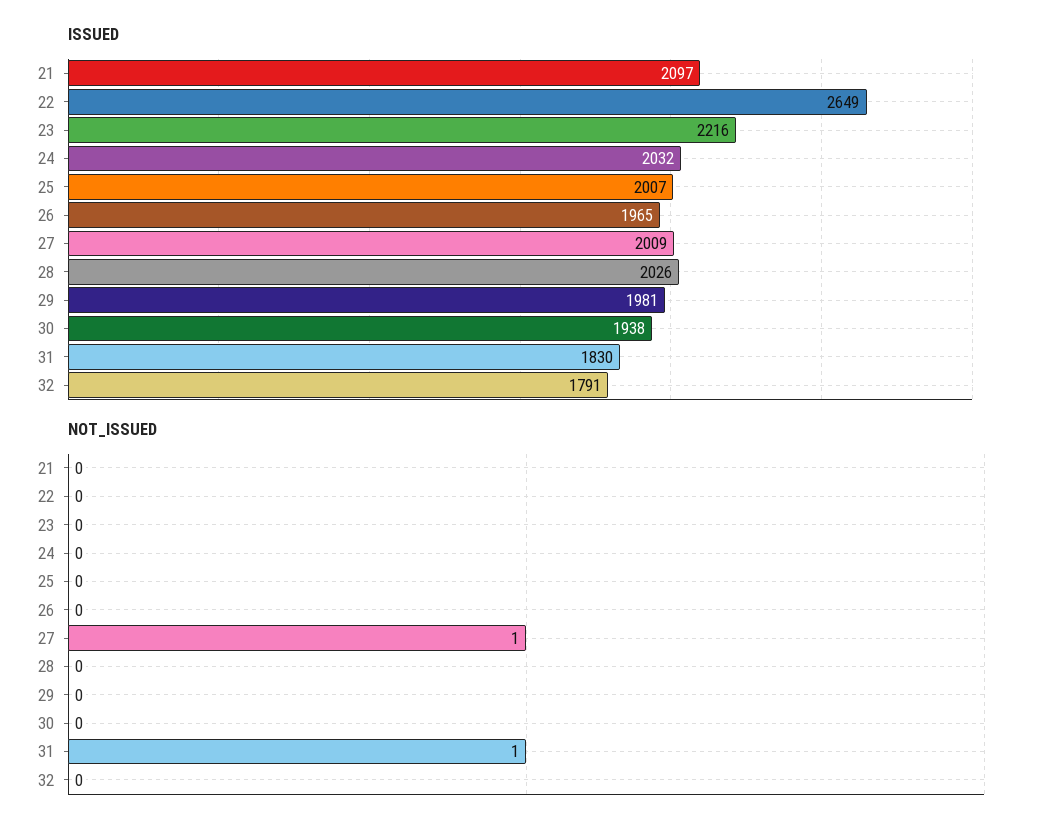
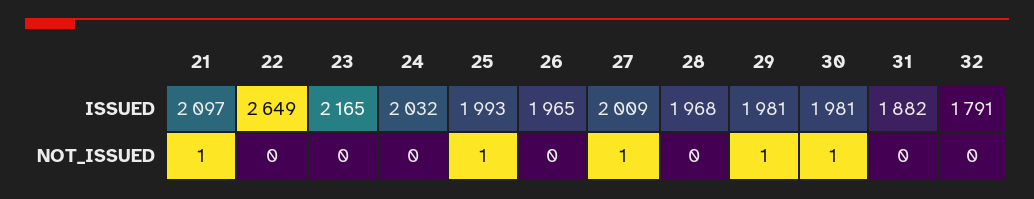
  {
    "ISSUED": {
      "21": 2097,
      "22": 2649,
-     "23": 2216,
+     "23": 2165,
      "24": 2032,
-     "25": 2007,
+     "25": 1993,
      "26": 1965,
      "27": 2009,
-     "28": 2026,
+     "28": 1968,
      "29": 1981,
-     "30": 1938,
+     "30": 1981,
-     "31": 1830,
+     "31": 1882,
      "32": 1791
    },
    "NOT_ISSUED": {
-     "21": 0,
+     "21": 1,
      "22": 0,
      "23": 0,
      "24": 0,
-     "25": 0,
+     "25": 1,
      "26": 0,
      "27": 1,
      "28": 0,
-     "29": 0,
+     "29": 1,
-     "30": 0,
+     "30": 1,
-     "31": 1,
+     "31": 0,
      "32": 0
    }
  }

